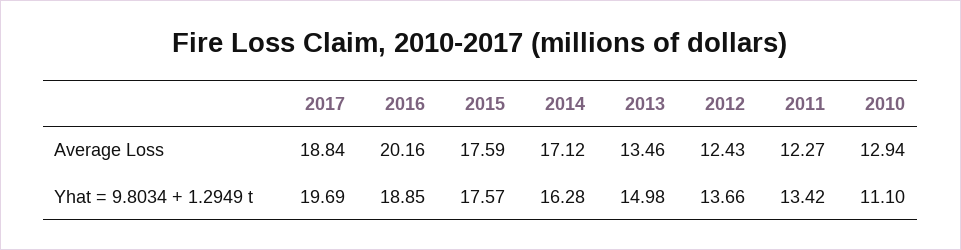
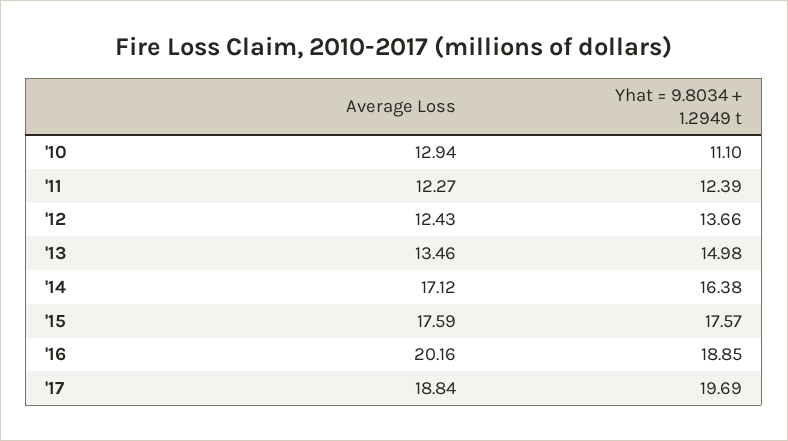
  {
    "2017": {
      "Average Loss": 18.84,
      "Yhat = 9.8034 + 1.2949 t": 19.69
    },
    "2016": {
      "Average Loss": 20.16,
      "Yhat = 9.8034 + 1.2949 t": 18.85
    },
    "2015": {
      "Average Loss": 17.59,
      "Yhat = 9.8034 + 1.2949 t": 17.57
    },
    "2014": {
      "Average Loss": 17.12,
-     "Yhat = 9.8034 + 1.2949 t": 16.28
+     "Yhat = 9.8034 + 1.2949 t": 16.38
    },
    "2013": {
      "Average Loss": 13.46,
      "Yhat = 9.8034 + 1.2949 t": 14.98
    },
    "2012": {
      "Average Loss": 12.43,
      "Yhat = 9.8034 + 1.2949 t": 13.66
    },
    "2011": {
      "Average Loss": 12.27,
-     "Yhat = 9.8034 + 1.2949 t": 13.42
+     "Yhat = 9.8034 + 1.2949 t": 12.39
    },
    "2010": {
      "Average Loss": 12.94,
      "Yhat = 9.8034 + 1.2949 t": 11.1
    }
  }

